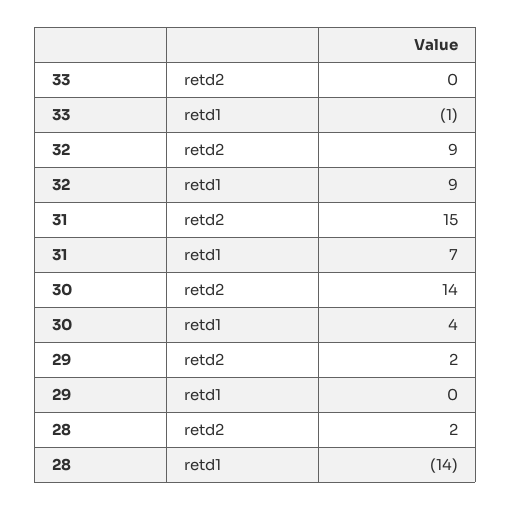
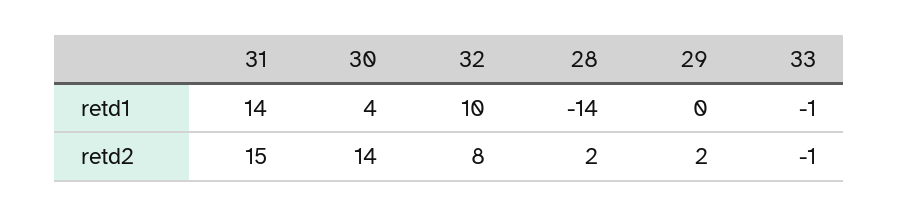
  {
    "33": {
-     "retd2": 0,
+     "retd2": -1,
      "retd1": -1
    },
    "32": {
-     "retd2": 9,
+     "retd2": 8,
-     "retd1": 9
+     "retd1": 10
    },
    "31": {
      "retd2": 15,
-     "retd1": 7
+     "retd1": 14
    },
    "30": {
      "retd2": 14,
      "retd1": 4
    },
    "29": {
      "retd2": 2,
      "retd1": 0
    },
    "28": {
      "retd2": 2,
      "retd1": -14
    }
  }

